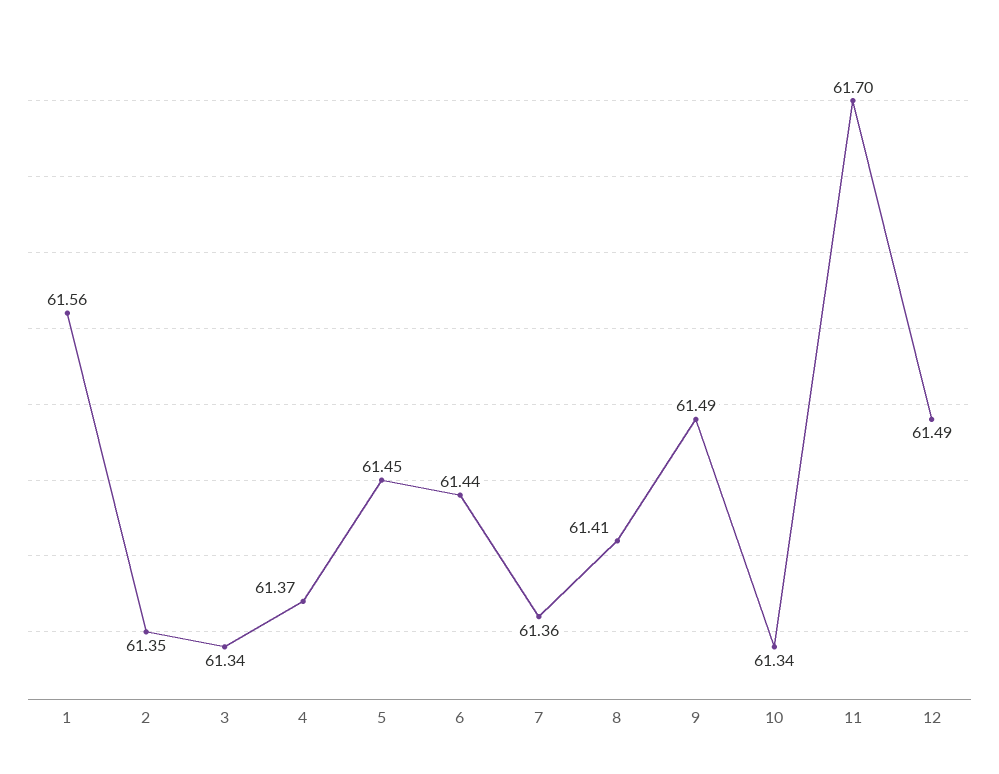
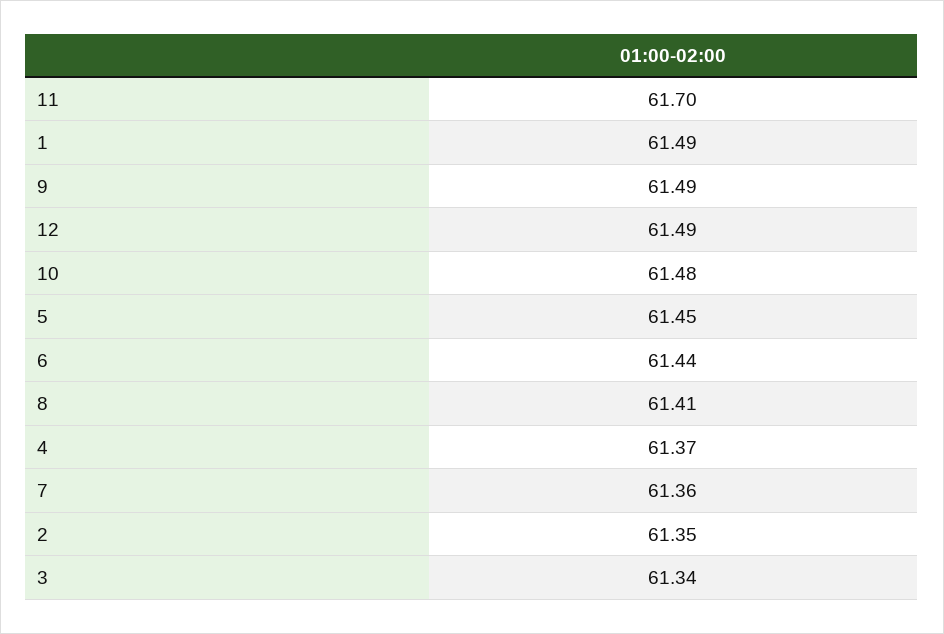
  {
-   "1": 61.56,
+   "1": 61.49,
    "2": 61.35,
    "3": 61.34,
    "4": 61.37,
    "5": 61.45,
    "6": 61.44,
    "7": 61.36,
    "8": 61.41,
    "9": 61.49,
-   "10": 61.34,
+   "10": 61.48,
    "11": 61.7,
    "12": 61.49
  }

